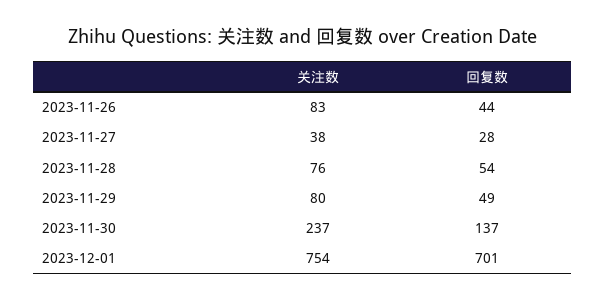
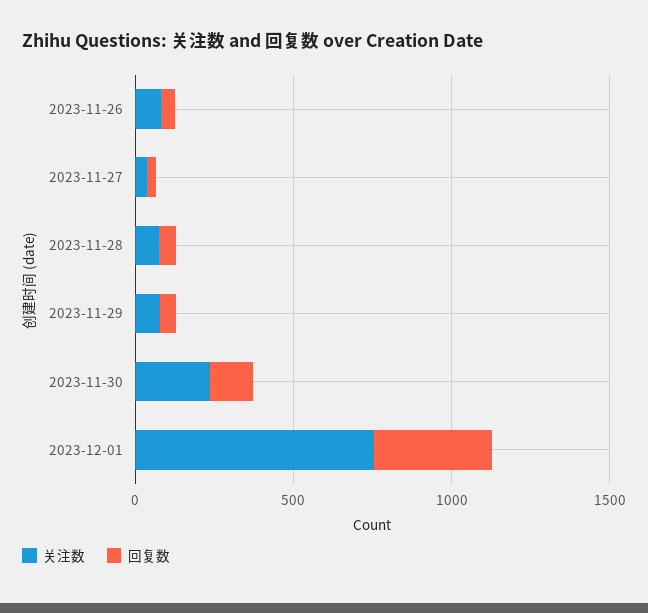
  {
    "关注数": {
      "2023-11-26": 83,
      "2023-11-27": 38,
      "2023-11-28": 76,
      "2023-11-29": 80,
      "2023-11-30": 237,
      "2023-12-01": 754
    },
    "回复数": {
      "2023-11-26": 44,
      "2023-11-27": 28,
      "2023-11-28": 54,
      "2023-11-29": 49,
      "2023-11-30": 137,
-     "2023-12-01": 701
+     "2023-12-01": 400
    }
  }

